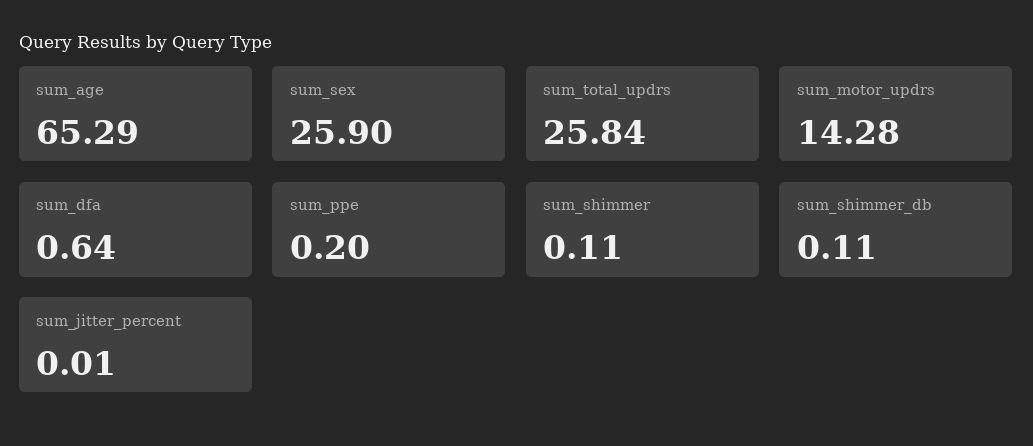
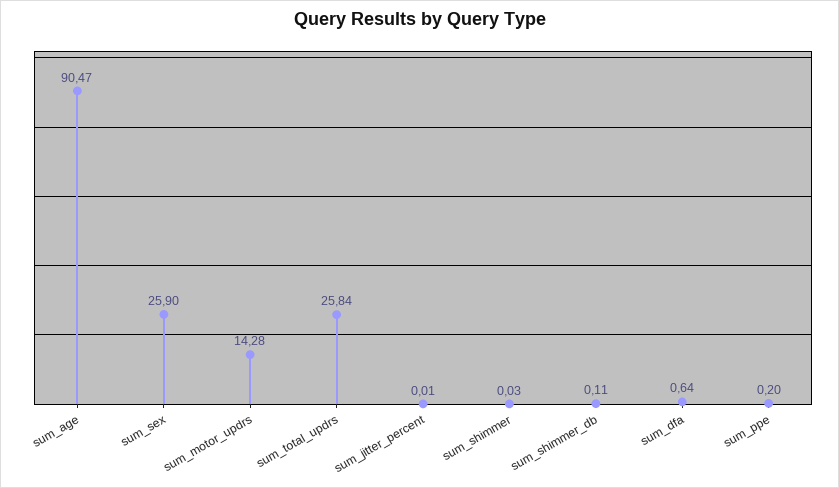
  {
-   "sum_age": 65.29,
+   "sum_age": 90.47,
    "sum_sex": 25.9,
    "sum_total_updrs": 25.84,
    "sum_motor_updrs": 14.28,
    "sum_dfa": 0.64,
    "sum_ppe": 0.2,
-   "sum_shimmer": 0.11,
+   "sum_shimmer": 0.03,
    "sum_shimmer_db": 0.11,
    "sum_jitter_percent": 0.01
  }

